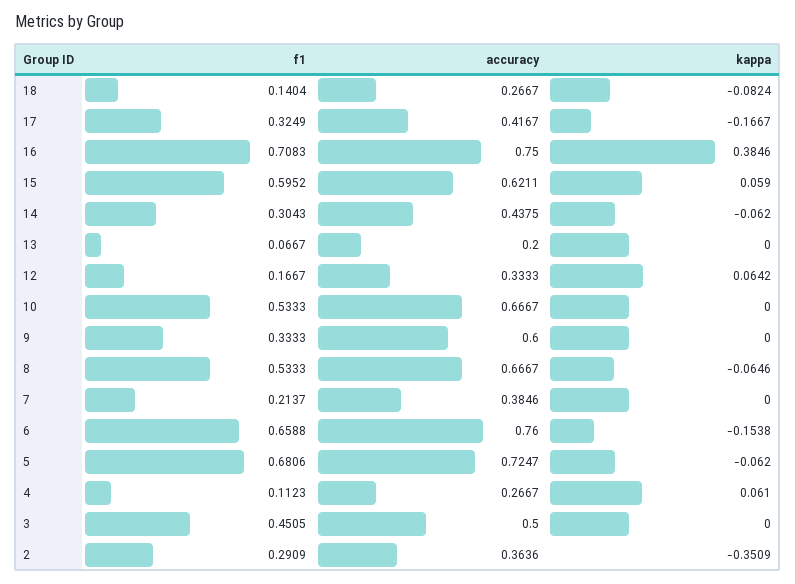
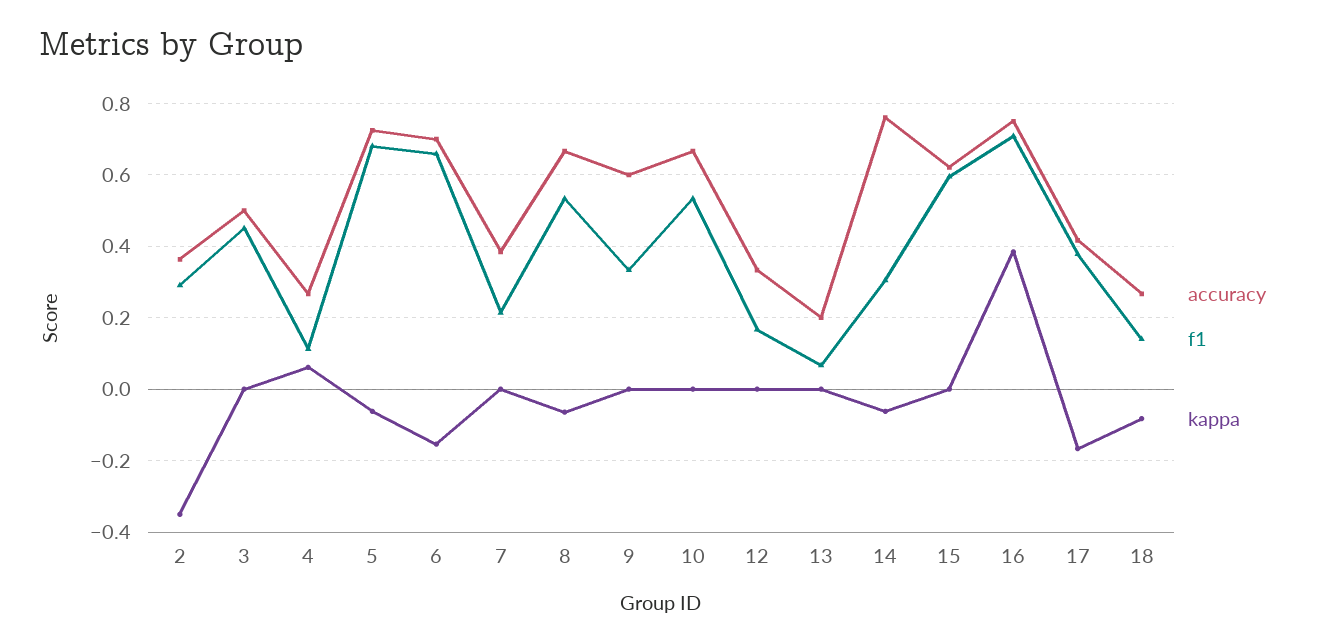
  {
    "f1": {
      "18": 0.1404,
-     "17": 0.3249,
+     "17": 0.38,
      "16": 0.7083,
      "15": 0.5952,
      "14": 0.3043,
      "13": 0.0667,
      "12": 0.1667,
      "10": 0.5333,
      "9": 0.3333,
      "8": 0.5333,
      "7": 0.2137,
      "6": 0.6588,
      "5": 0.6806,
      "4": 0.1123,
      "3": 0.4505,
      "2": 0.2909
    },
    "accuracy": {
      "18": 0.2667,
      "17": 0.4167,
      "16": 0.75,
      "15": 0.6211,
-     "14": 0.4375,
+     "14": 0.76,
      "13": 0.2,
      "12": 0.3333,
      "10": 0.6667,
      "9": 0.6,
      "8": 0.6667,
      "7": 0.3846,
-     "6": 0.76,
+     "6": 0.7,
      "5": 0.7247,
      "4": 0.2667,
      "3": 0.5,
      "2": 0.3636
    },
    "kappa": {
      "18": -0.0824,
      "17": -0.1667,
      "16": 0.3846,
-     "15": 0.059,
+     "15": 0,
      "14": -0.062,
      "13": 0,
-     "12": 0.0642,
+     "12": 0,
      "10": 0,
      "9": 0,
      "8": -0.0646,
      "7": 0,
      "6": -0.1538,
      "5": -0.062,
      "4": 0.061,
      "3": 0,
      "2": -0.3509
    }
  }

